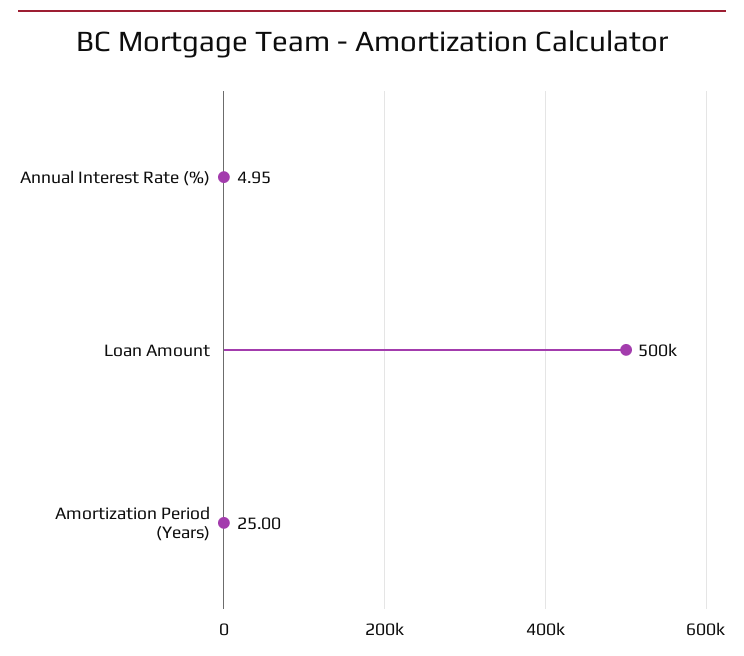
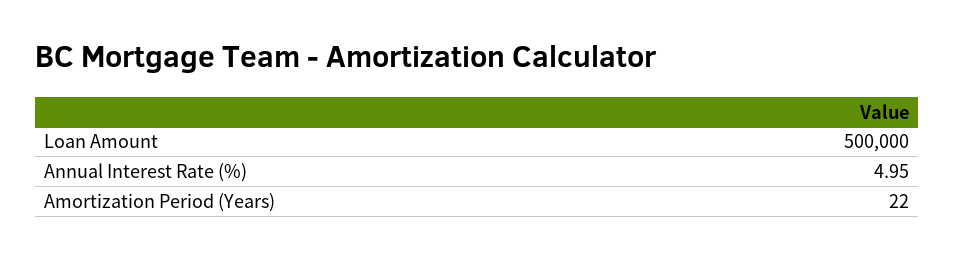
  {
    "Annual Interest Rate (%)": 4.95,
    "Loan Amount": 500000,
-   "Amortization Period (Years)": 25
+   "Amortization Period (Years)": 22
  }

